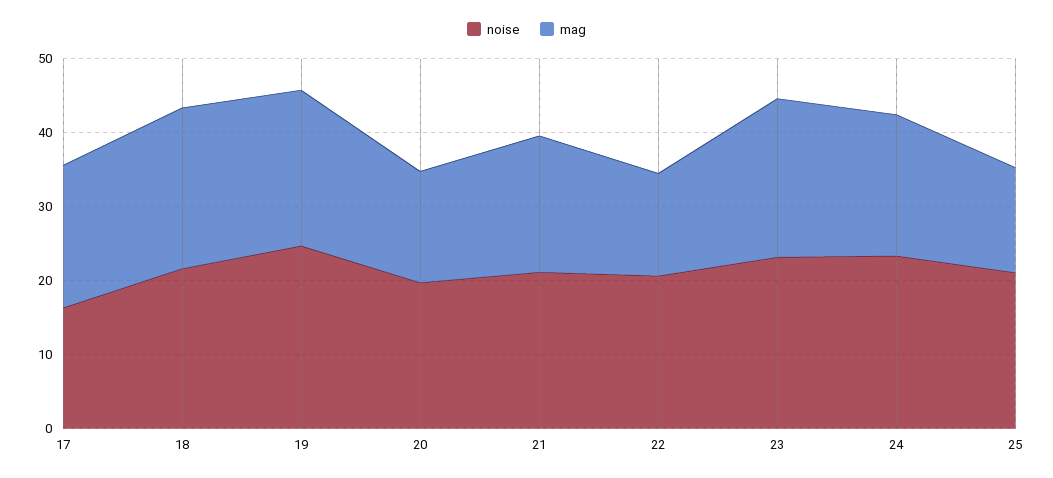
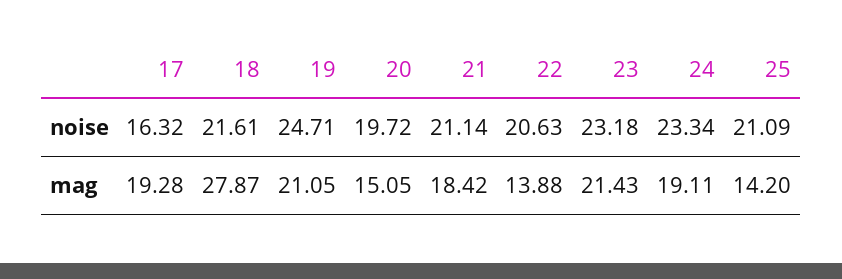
  {
    "noise": {
      "17": 16.32,
      "18": 21.61,
      "19": 24.71,
      "20": 19.72,
      "21": 21.14,
      "22": 20.63,
      "23": 23.18,
      "24": 23.34,
      "25": 21.09
    },
    "mag": {
      "17": 19.28,
-     "18": 22,
+     "18": 27.87,
      "19": 21.05,
      "20": 15.05,
      "21": 18.42,
      "22": 13.88,
      "23": 21.43,
      "24": 19.11,
      "25": 14.2
    }
  }

